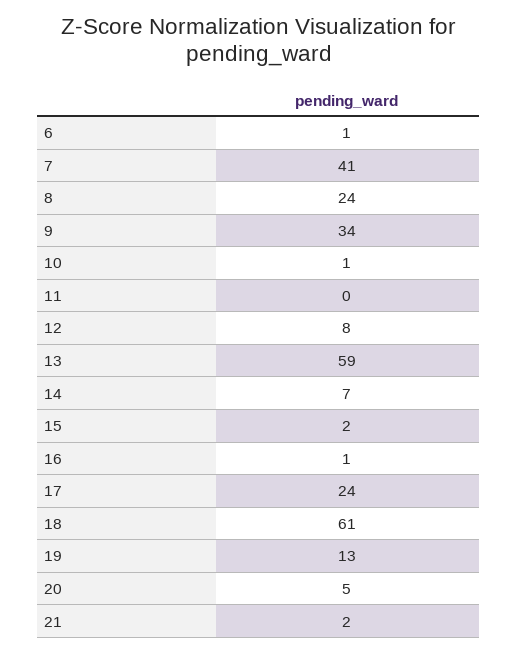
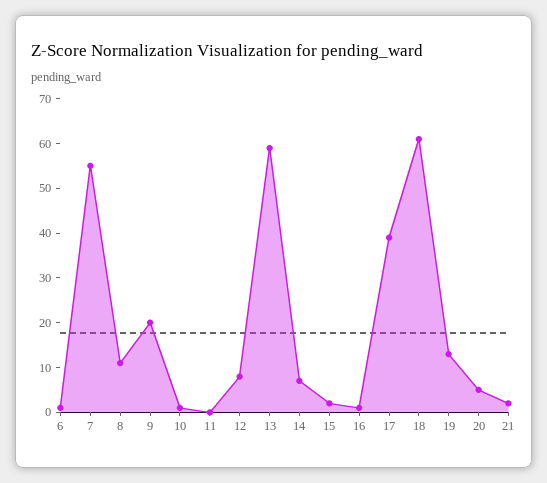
  {
    "6": 1,
-   "7": 41,
+   "7": 55,
-   "8": 24,
+   "8": 10,
-   "9": 34,
+   "9": 20,
    "10": 1,
    "11": 0,
    "12": 8,
    "13": 59,
    "14": 7,
    "15": 2,
    "16": 1,
-   "17": 24,
+   "17": 40,
    "18": 61,
    "19": 13,
    "20": 5,
    "21": 2
  }

